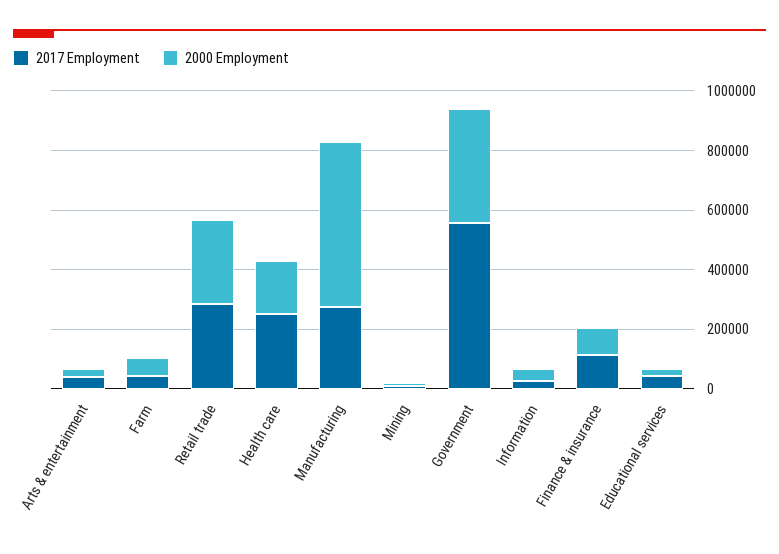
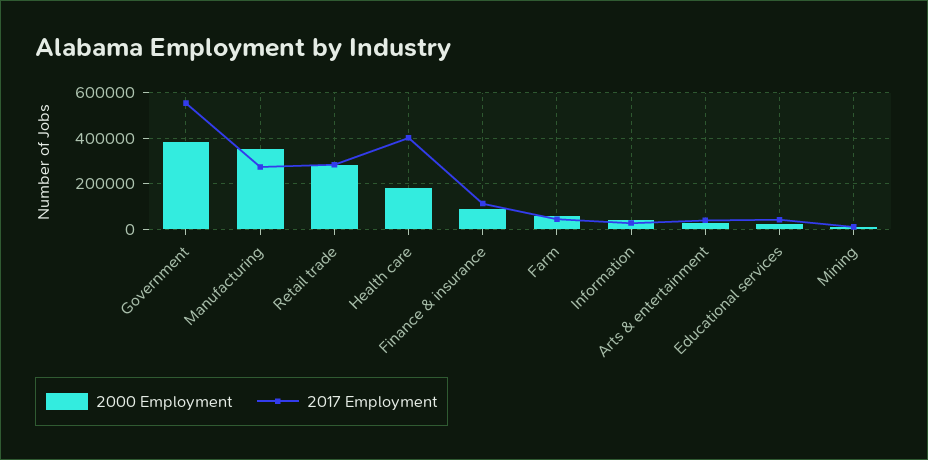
  {
    "2017 Employment": {
      "Arts & entertainment": 50000,
      "Farm": 50000,
      "Retail trade": 300000,
-     "Health care": 250000,
+     "Health care": 400000,
      "Manufacturing": 250000,
      "Mining": 0,
      "Government": 550000,
      "Information": 50000,
      "Finance & insurance": 100000,
      "Educational services": 50000
    },
    "2000 Employment": {
      "Arts & entertainment": 50000,
      "Farm": 50000,
      "Retail trade": 300000,
      "Health care": 200000,
-     "Manufacturing": 550000,
+     "Manufacturing": 350000,
      "Mining": 0,
      "Government": 400000,
      "Information": 50000,
      "Finance & insurance": 100000,
      "Educational services": 0
    }
  }

